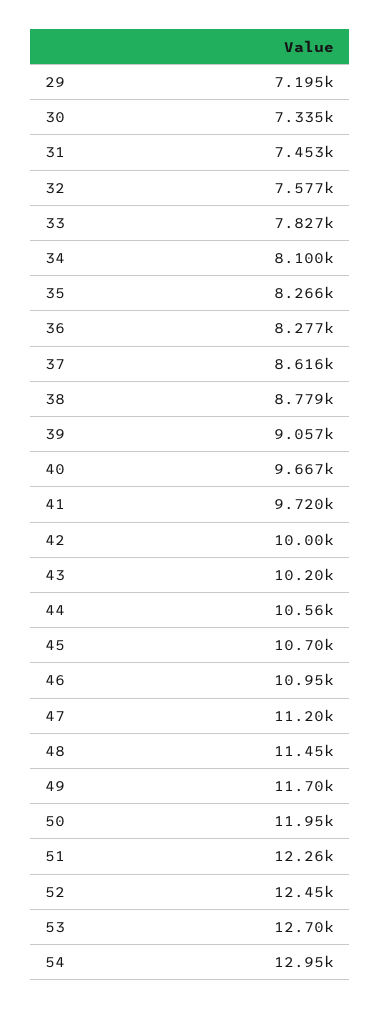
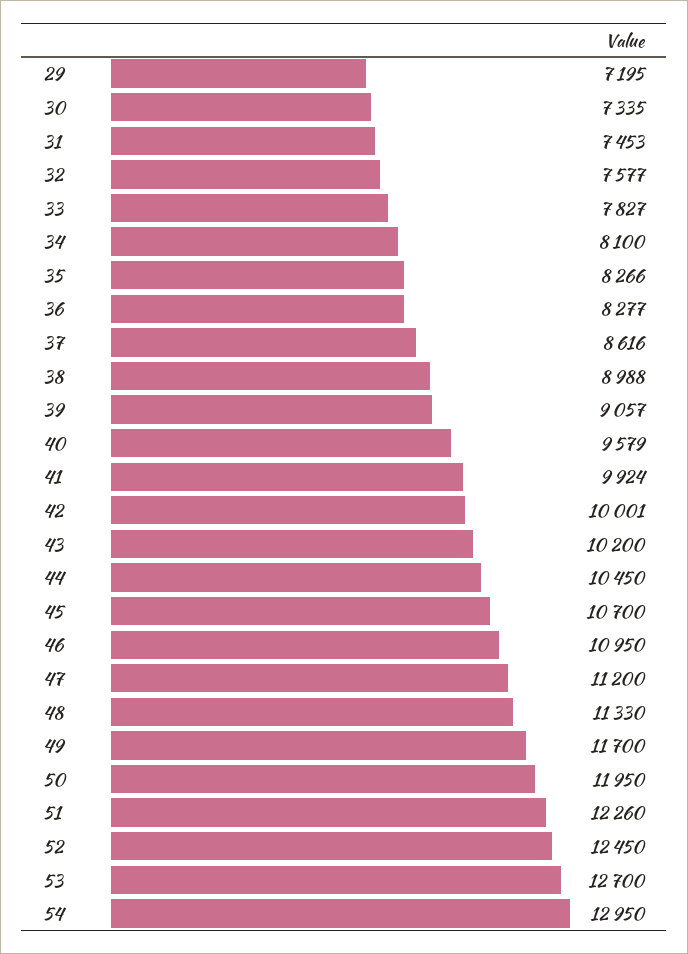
  {
    "29": 7195,
    "30": 7335,
    "31": 7453,
    "32": 7577,
    "33": 7827,
    "34": 8100,
    "35": 8266,
    "36": 8277,
    "37": 8616,
-   "38": 8779,
+   "38": 8988,
    "39": 9057,
-   "40": 9667,
+   "40": 9579,
-   "41": 9720,
+   "41": 9924,
    "42": 10001,
    "43": 10200,
-   "44": 10560,
+   "44": 10450,
    "45": 10700,
    "46": 10950,
    "47": 11200,
-   "48": 11450,
+   "48": 11330,
    "49": 11700,
    "50": 11950,
    "51": 12260,
    "52": 12450,
    "53": 12700,
    "54": 12950
  }

